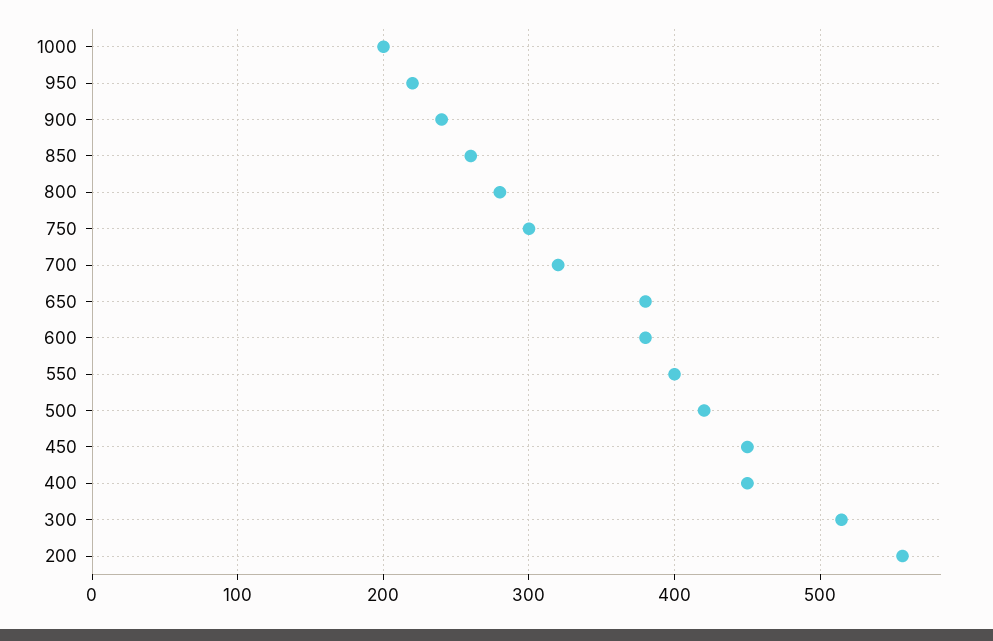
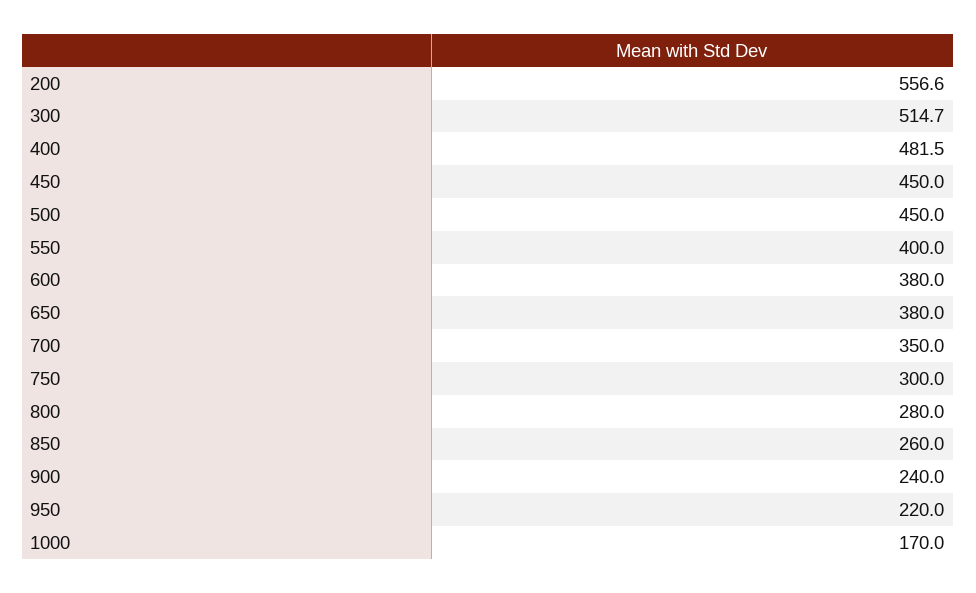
  {
-   "1000": 200,
+   "1000": 170,
    "950": 220,
    "900": 240,
    "850": 260,
    "800": 280,
    "750": 300,
-   "700": 320,
+   "700": 350,
    "650": 380,
    "600": 380,
    "550": 400,
-   "500": 420,
+   "500": 450,
    "450": 450,
-   "400": 450,
+   "400": 481.5,
    "300": 514.7,
    "200": 556.6
  }

